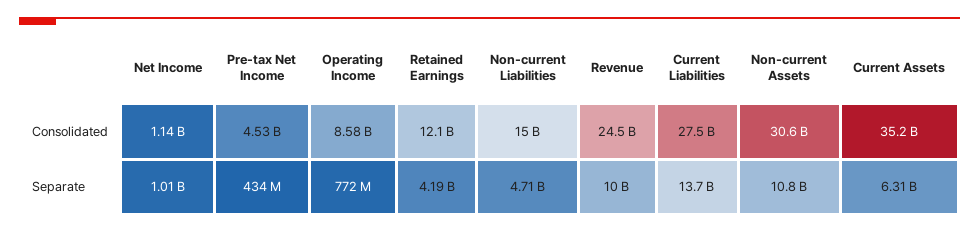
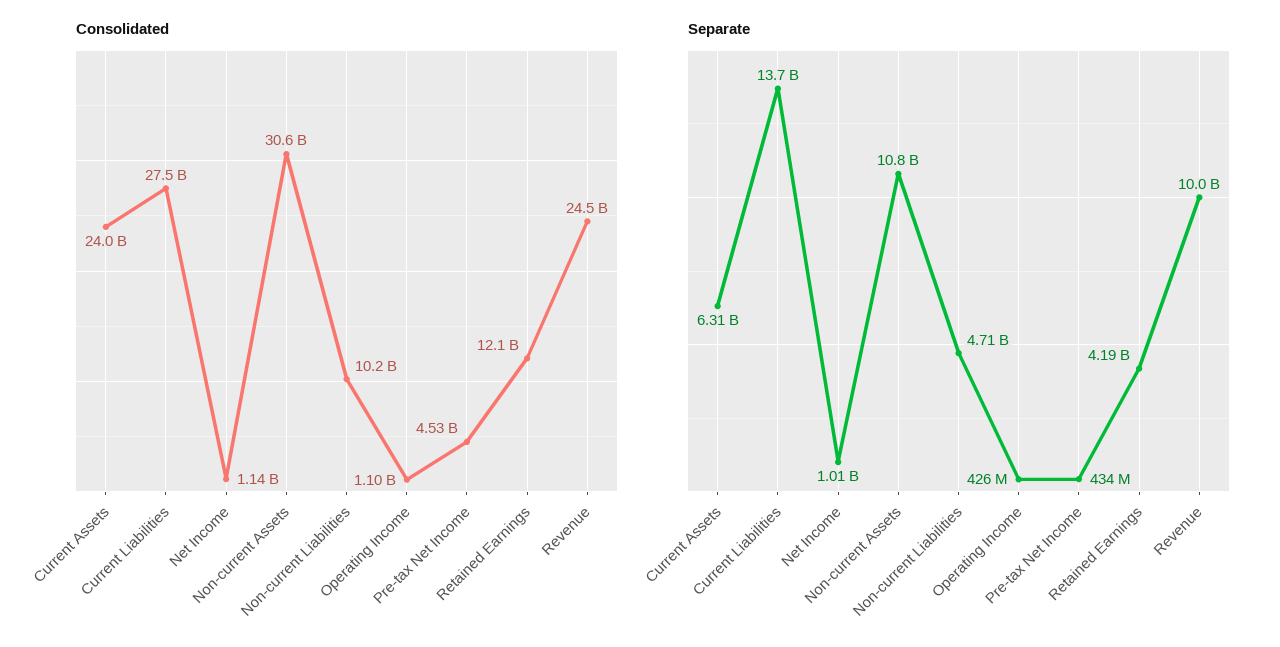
  {
    "Consolidated": {
      "Net Income": 1140000000,
      "Pre-tax Net Income": 4530000000,
-     "Operating Income": 8580000000,
+     "Operating Income": 1100000000,
      "Retained Earnings": 12100000000,
-     "Non-current Liabilities": 15000000000,
+     "Non-current Liabilities": 10200000000,
      "Revenue": 24500000000,
      "Current Liabilities": 27500000000,
      "Non-current Assets": 30600000000,
-     "Current Assets": 35200000000
+     "Current Assets": 24000000000
    },
    "Separate": {
      "Net Income": 1010000000,
      "Pre-tax Net Income": 434000000,
-     "Operating Income": 772000000,
+     "Operating Income": 426000000,
      "Retained Earnings": 4190000000,
      "Non-current Liabilities": 4710000000,
      "Revenue": 10000000000,
      "Current Liabilities": 13700000000,
      "Non-current Assets": 10800000000,
      "Current Assets": 6310000000
    }
  }

